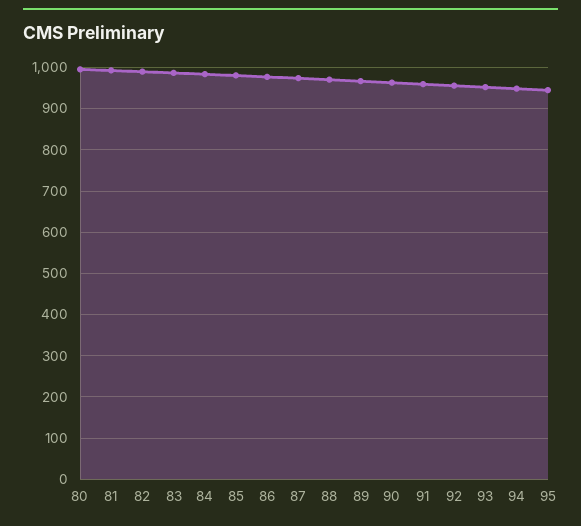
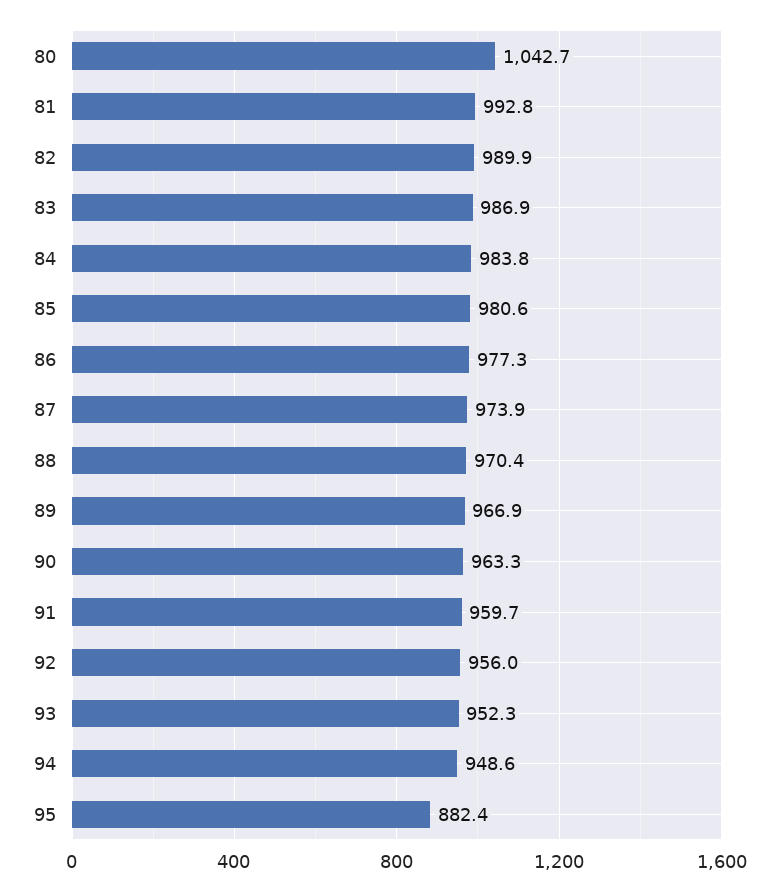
  {
-   "80": 1000,
+   "80": 1042.7,
    "81": 992.8,
    "82": 989.9,
    "83": 986.9,
    "84": 983.8,
    "85": 980.6,
    "86": 977.3,
    "87": 973.9,
    "88": 970.4,
    "89": 966.9,
    "90": 963.3,
    "91": 959.7,
    "92": 956,
    "93": 952.3,
    "94": 948.6,
-   "95": 940
+   "95": 882.4
  }

